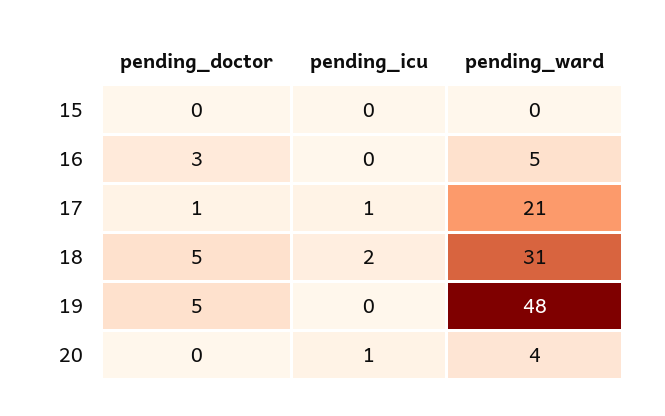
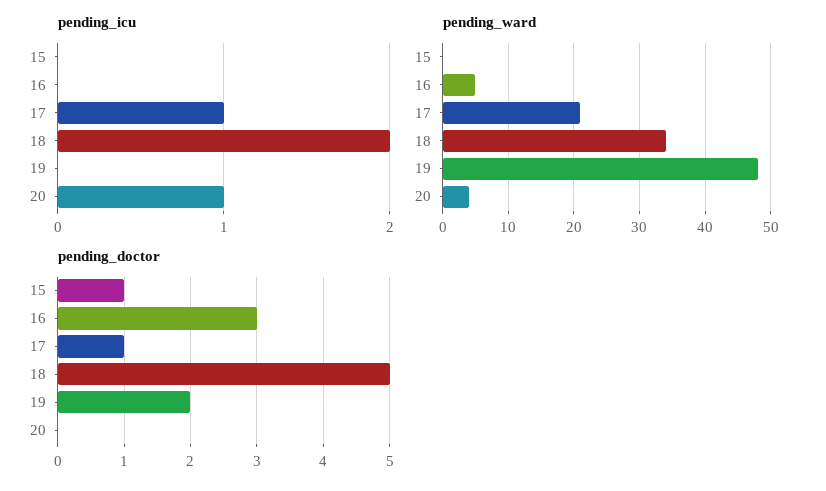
  {
    "pending_doctor": {
-     "15": 0,
+     "15": 1,
      "16": 3,
      "17": 1,
      "18": 5,
-     "19": 5,
+     "19": 2,
      "20": 0
    },
    "pending_icu": {
      "15": 0,
      "16": 0,
      "17": 1,
      "18": 2,
      "19": 0,
      "20": 1
    },
    "pending_ward": {
      "15": 0,
      "16": 5,
      "17": 21,
-     "18": 31,
+     "18": 34,
      "19": 48,
      "20": 4
    }
  }

